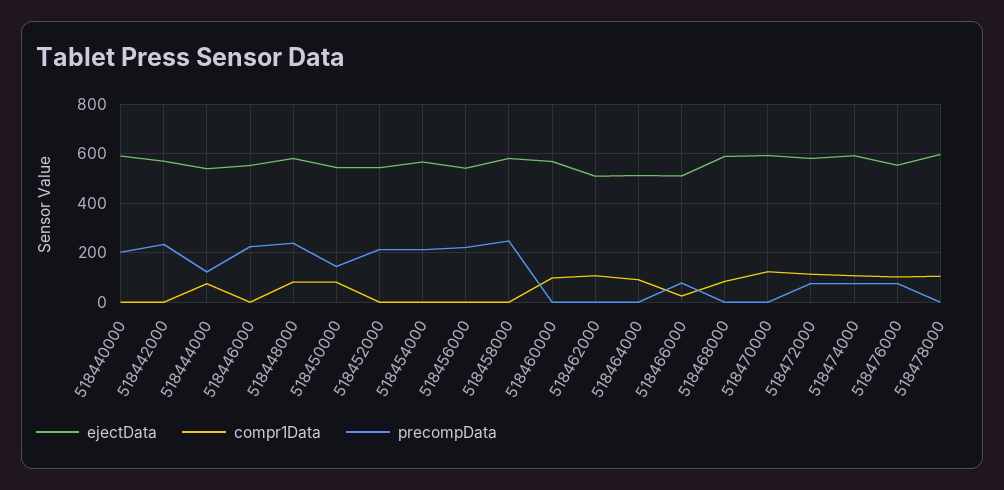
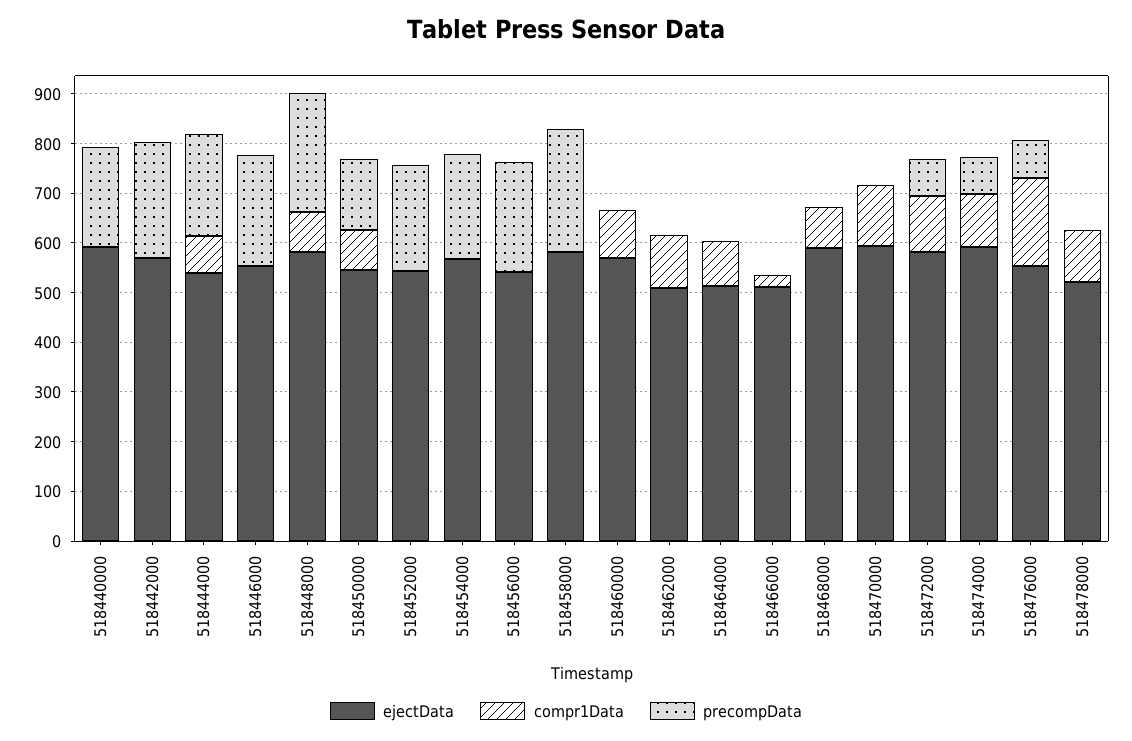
  {
    "ejectData": {
      "518440000": 600,
      "518442000": 580,
      "518444000": 540,
      "518446000": 560,
      "518448000": 580,
      "518450000": 540,
      "518452000": 540,
      "518454000": 560,
      "518456000": 540,
      "518458000": 580,
      "518460000": 560,
      "518462000": 500,
      "518464000": 520,
      "518466000": 520,
      "518468000": 580,
      "518470000": 600,
      "518472000": 580,
      "518474000": 600,
      "518476000": 560,
-     "518478000": 600
+     "518478000": 520
    },
    "compr1Data": {
      "518440000": 0,
      "518442000": 0,
      "518444000": 80,
      "518446000": 0,
      "518448000": 80,
      "518450000": 80,
      "518452000": 0,
      "518454000": 0,
      "518456000": 0,
      "518458000": 0,
      "518460000": 100,
      "518462000": 100,
      "518464000": 100,
      "518466000": 20,
      "518468000": 80,
      "518470000": 120,
      "518472000": 120,
      "518474000": 100,
-     "518476000": 100,
+     "518476000": 180,
      "518478000": 100
    },
    "precompData": {
      "518440000": 200,
      "518442000": 240,
-     "518444000": 125,
+     "518444000": 200,
      "518446000": 220,
      "518448000": 240,
      "518450000": 140,
      "518452000": 220,
      "518454000": 220,
      "518456000": 220,
      "518458000": 240,
      "518460000": 0,
      "518462000": 0,
      "518464000": 0,
-     "518466000": 75,
+     "518466000": 0,
      "518468000": 0,
      "518470000": 0,
      "518472000": 80,
      "518474000": 80,
      "518476000": 80,
      "518478000": 0
    }
  }

